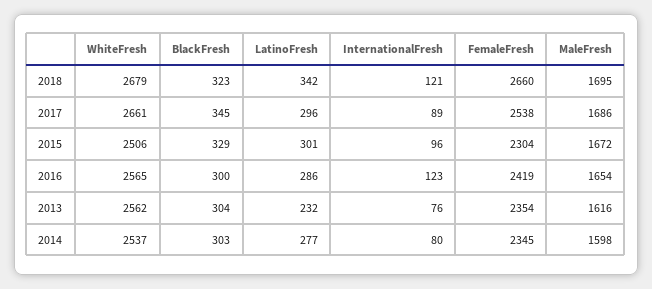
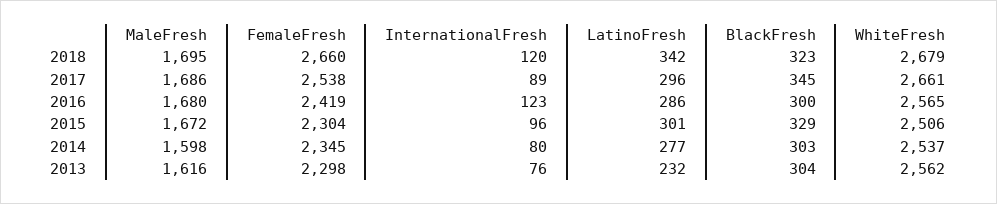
  {
    "WhiteFresh": {
      "2018": 2679,
      "2017": 2661,
      "2015": 2506,
      "2016": 2565,
      "2013": 2562,
      "2014": 2537
    },
    "BlackFresh": {
      "2018": 323,
      "2017": 345,
      "2015": 329,
      "2016": 300,
      "2013": 304,
      "2014": 303
    },
    "LatinoFresh": {
      "2018": 342,
      "2017": 296,
      "2015": 301,
      "2016": 286,
      "2013": 232,
      "2014": 277
    },
    "InternationalFresh": {
-     "2018": 121,
+     "2018": 120,
      "2017": 89,
      "2015": 96,
      "2016": 123,
      "2013": 76,
      "2014": 80
    },
    "FemaleFresh": {
      "2018": 2660,
      "2017": 2538,
      "2015": 2304,
      "2016": 2419,
-     "2013": 2354,
+     "2013": 2298,
      "2014": 2345
    },
    "MaleFresh": {
      "2018": 1695,
      "2017": 1686,
      "2015": 1672,
-     "2016": 1654,
+     "2016": 1680,
      "2013": 1616,
      "2014": 1598
    }
  }

